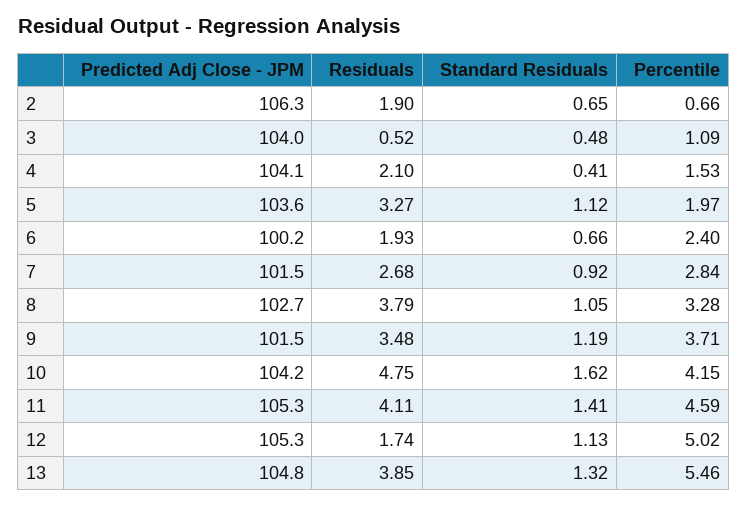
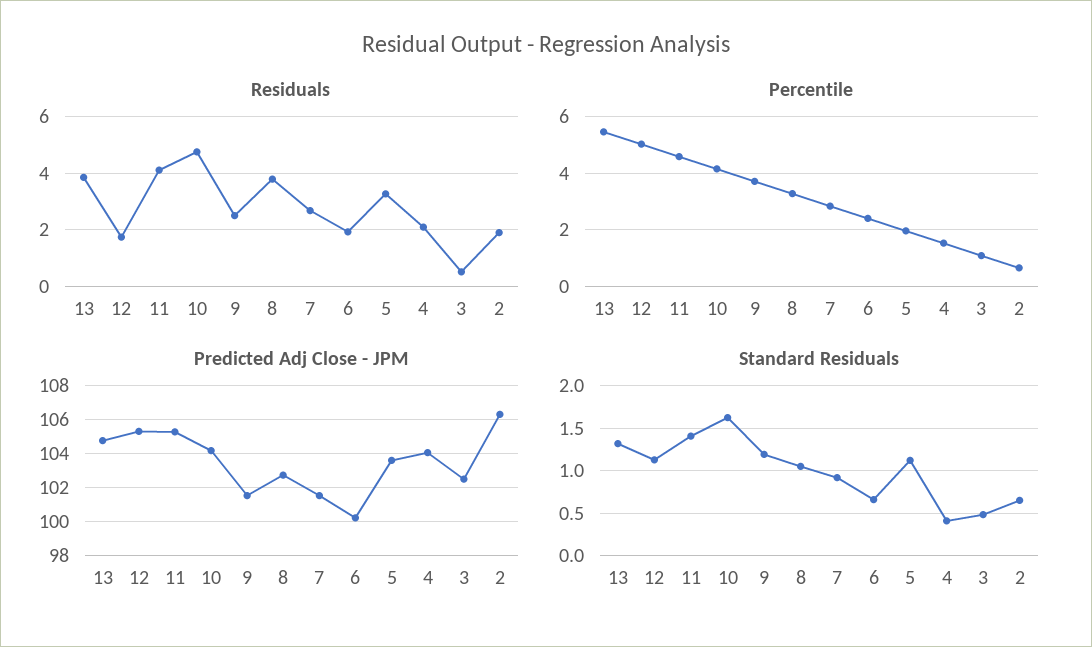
  {
    "Predicted Adj Close - JPM": {
      "2": 106.3,
-     "3": 104,
+     "3": 102.5,
      "4": 104.1,
      "5": 103.6,
      "6": 100.2,
      "7": 101.5,
      "8": 102.7,
      "9": 101.5,
      "10": 104.2,
      "11": 105.3,
      "12": 105.3,
      "13": 104.8
    },
    "Residuals": {
      "2": 1.9,
      "3": 0.52,
      "4": 2.1,
      "5": 3.27,
      "6": 1.93,
      "7": 2.68,
      "8": 3.79,
-     "9": 3.48,
+     "9": 2.5,
      "10": 4.75,
      "11": 4.11,
      "12": 1.74,
      "13": 3.85
    },
    "Standard Residuals": {
      "2": 0.65,
      "3": 0.48,
      "4": 0.41,
      "5": 1.12,
      "6": 0.66,
      "7": 0.92,
      "8": 1.05,
      "9": 1.19,
      "10": 1.62,
      "11": 1.41,
      "12": 1.13,
      "13": 1.32
    },
    "Percentile": {
      "2": 0.66,
      "3": 1.09,
      "4": 1.53,
      "5": 1.97,
      "6": 2.4,
      "7": 2.84,
      "8": 3.28,
      "9": 3.71,
      "10": 4.15,
      "11": 4.59,
      "12": 5.02,
      "13": 5.46
    }
  }

